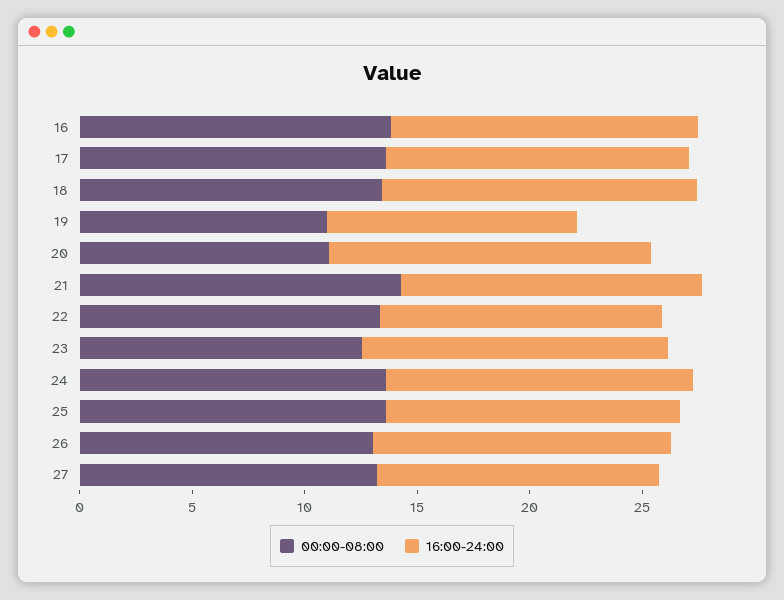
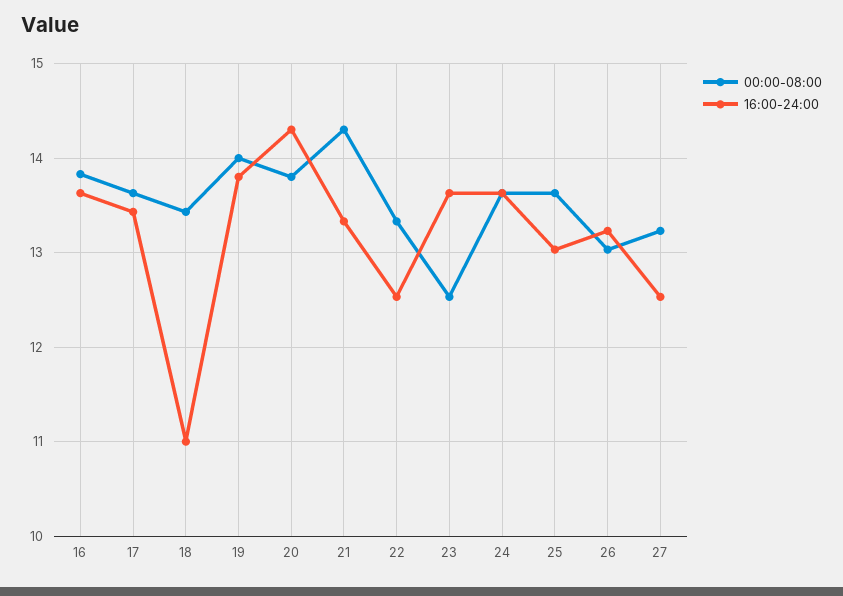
  {
    "00:00-08:00": {
      "16": 13.8,
      "17": 13.6,
      "18": 13.4,
-     "19": 11,
+     "19": 14,
-     "20": 11,
+     "20": 13.8,
      "21": 14.3,
      "22": 13.3,
      "23": 12.5,
      "24": 13.6,
      "25": 13.6,
      "26": 13,
      "27": 13.2
    },
    "16:00-24:00": {
      "16": 13.6,
      "17": 13.4,
-     "18": 14,
+     "18": 11,
-     "19": 11,
+     "19": 13.8,
      "20": 14.3,
      "21": 13.3,
      "22": 12.5,
      "23": 13.6,
      "24": 13.6,
      "25": 13,
      "26": 13.2,
      "27": 12.5
    }
  }

